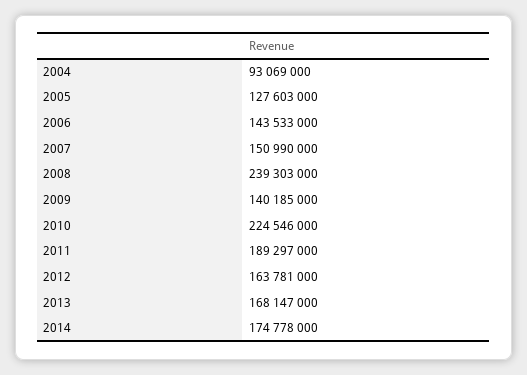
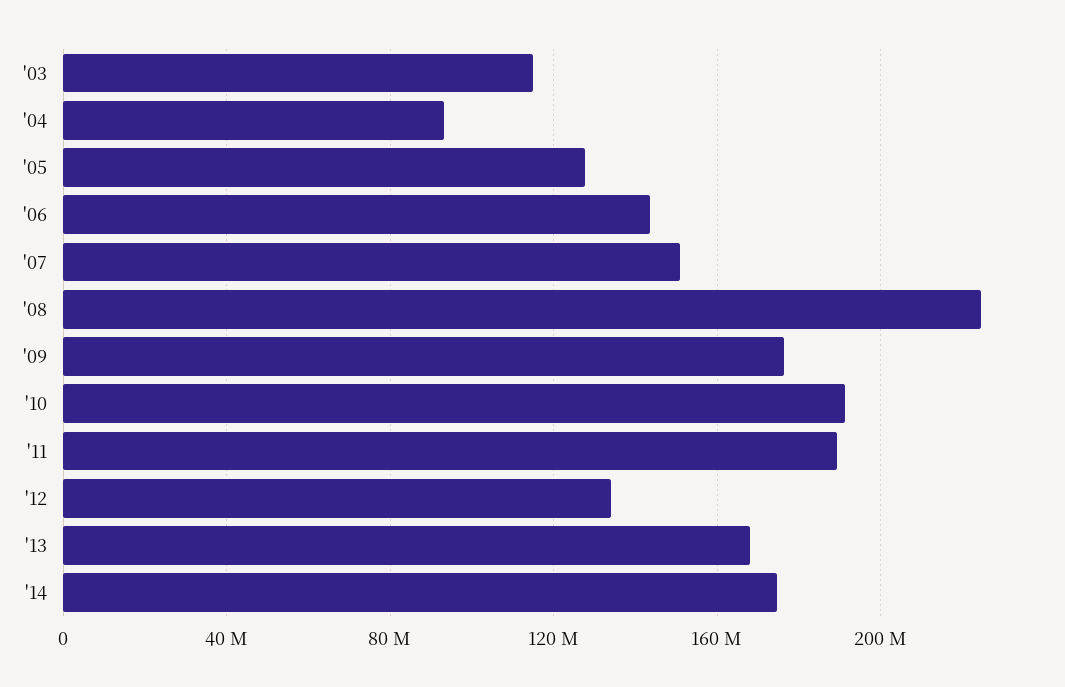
  {
    "2004": 93069000,
    "2005": 127603000,
    "2006": 143533000,
    "2007": 150990000,
-   "2008": 239303000,
+   "2008": 225000000,
-   "2009": 140185000,
+   "2009": 175000000,
-   "2010": 224546000,
+   "2010": 190000000,
    "2011": 189297000,
-   "2012": 163781000,
+   "2012": 135000000,
    "2013": 168147000,
-   "2014": 174778000
+   "2014": 174778000,
+   "'03": 115000000
  }

